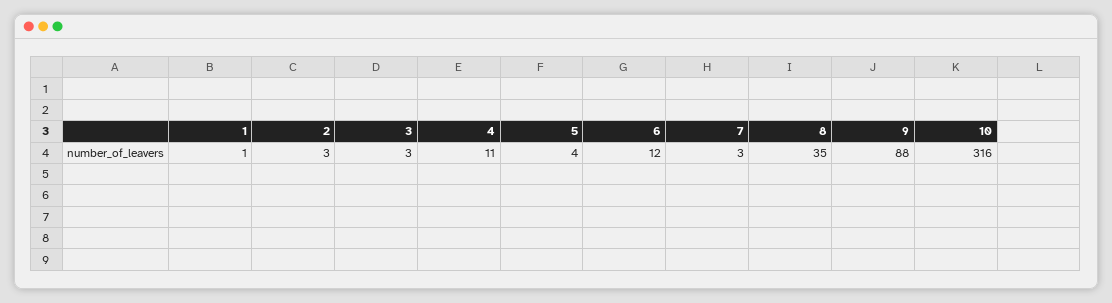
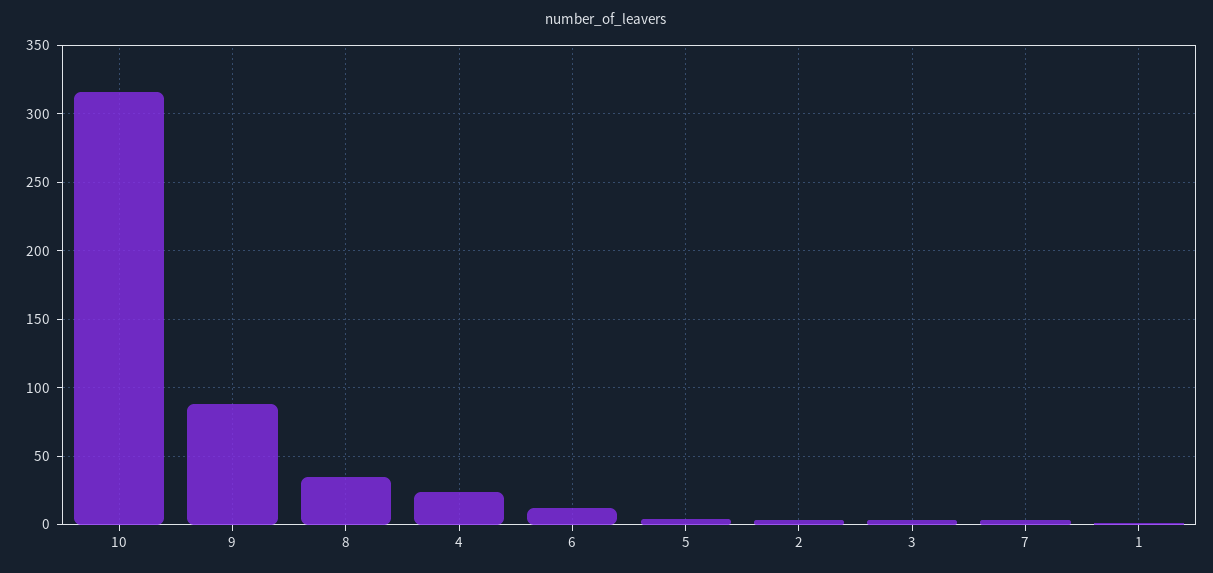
  {
    "1": 1,
    "2": 3,
    "3": 3,
-   "4": 11,
+   "4": 25,
    "5": 4,
    "6": 12,
    "7": 3,
    "8": 35,
    "9": 88,
    "10": 316
  }

